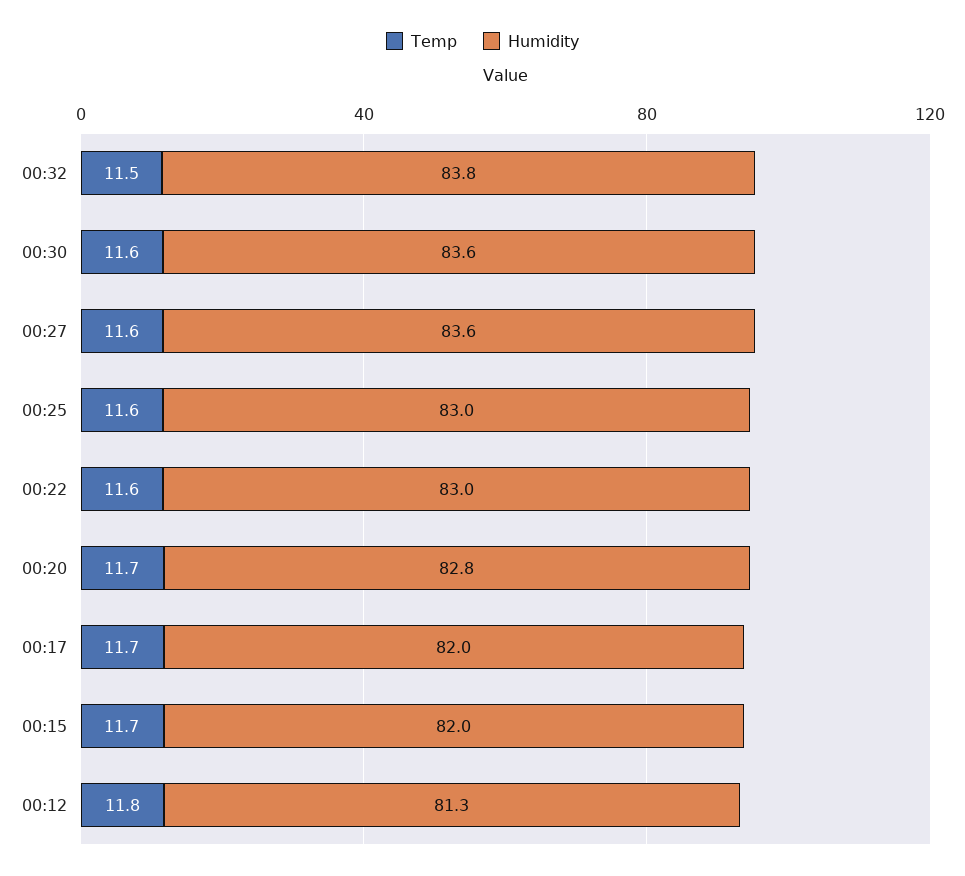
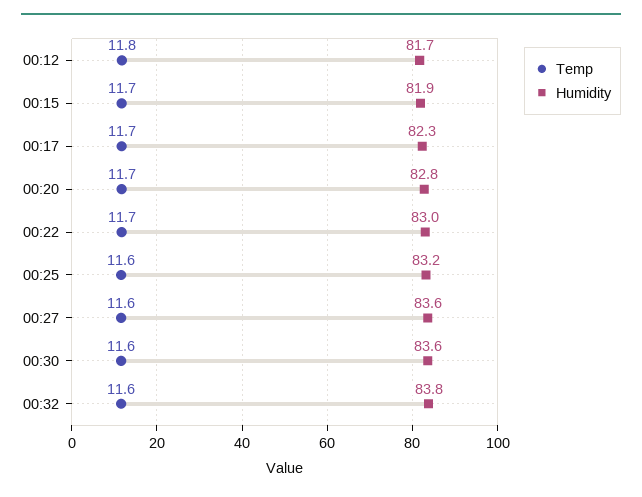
  {
    "Temp": {
-     "00:32": 11.5,
+     "00:32": 11.6,
      "00:30": 11.6,
      "00:27": 11.6,
      "00:25": 11.6,
-     "00:22": 11.6,
+     "00:22": 11.7,
      "00:20": 11.7,
      "00:17": 11.7,
      "00:15": 11.7,
      "00:12": 11.8
    },
    "Humidity": {
      "00:32": 83.8,
      "00:30": 83.6,
      "00:27": 83.6,
-     "00:25": 83,
+     "00:25": 83.2,
      "00:22": 83,
      "00:20": 82.8,
-     "00:17": 82,
+     "00:17": 82.3,
-     "00:15": 82,
+     "00:15": 81.9,
-     "00:12": 81.3
+     "00:12": 81.7
    }
  }

